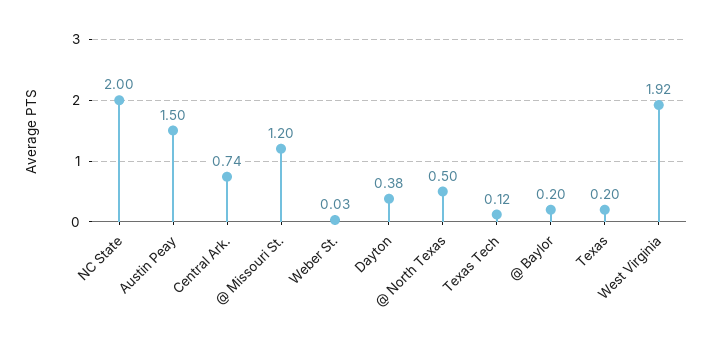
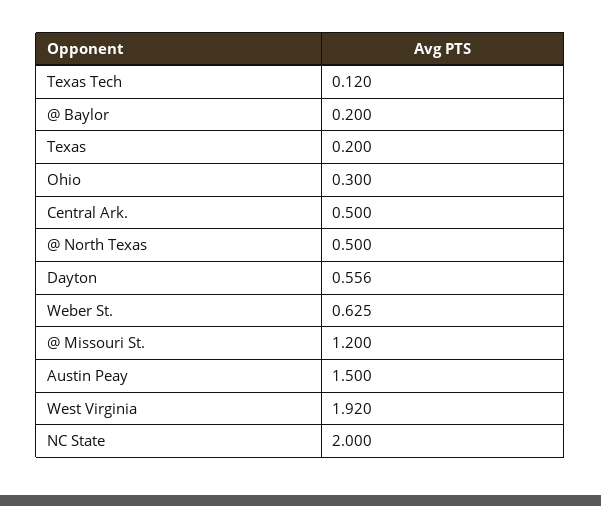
  {
    "NC State": 2,
    "Austin Peay": 1.5,
-   "Central Ark.": 0.74,
+   "Central Ark.": 0.5,
    "@ Missouri St.": 1.2,
-   "Weber St.": 0.03,
+   "Weber St.": 0.625,
-   "Dayton": 0.38,
+   "Dayton": 0.556,
    "@ North Texas": 0.5,
    "Texas Tech": 0.12,
    "@ Baylor": 0.2,
    "Texas": 0.2,
-   "West Virginia": 1.92
+   "West Virginia": 1.92,
+   "Ohio": 0.3
  }

